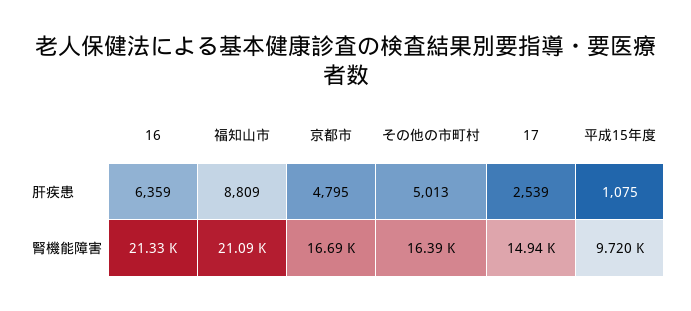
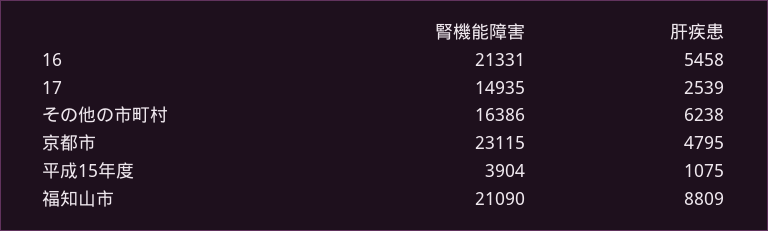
  {
    "16": {
-     "肝疾患": 6359,
+     "肝疾患": 5458,
      "腎機能障害": 21331
    },
    "福知山市": {
      "肝疾患": 8809,
      "腎機能障害": 21090
    },
    "京都市": {
      "肝疾患": 4795,
-     "腎機能障害": 16690
+     "腎機能障害": 23115
    },
    "その他の市町村": {
-     "肝疾患": 5013,
+     "肝疾患": 6238,
      "腎機能障害": 16386
    },
    "17": {
      "肝疾患": 2539,
      "腎機能障害": 14935
    },
    "平成15年度": {
      "肝疾患": 1075,
-     "腎機能障害": 9720
+     "腎機能障害": 3904
    }
  }

